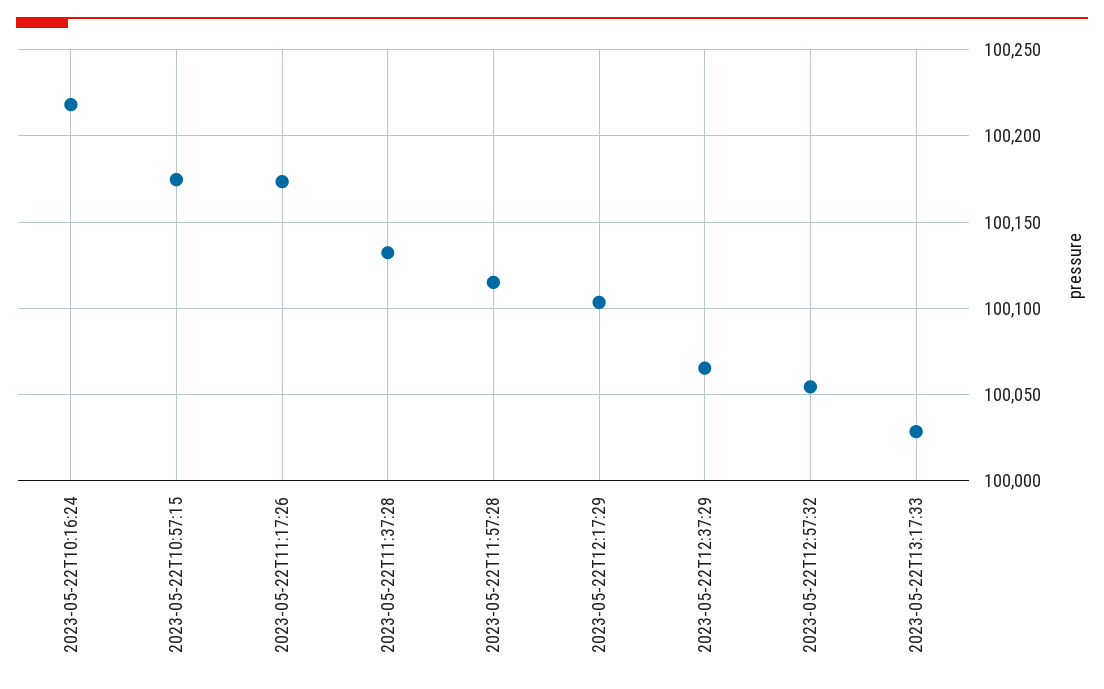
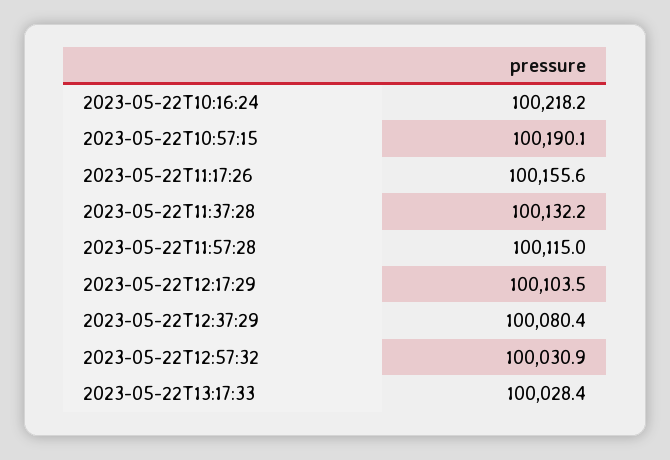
  {
    "2023-05-22T10:16:24": 100218.2,
-   "2023-05-22T10:57:15": 100175,
+   "2023-05-22T10:57:15": 100190.1,
-   "2023-05-22T11:17:26": 100175,
+   "2023-05-22T11:17:26": 100155.6,
    "2023-05-22T11:37:28": 100132.2,
    "2023-05-22T11:57:28": 100115,
    "2023-05-22T12:17:29": 100103.5,
-   "2023-05-22T12:37:29": 100065,
+   "2023-05-22T12:37:29": 100080.4,
-   "2023-05-22T12:57:32": 100055,
+   "2023-05-22T12:57:32": 100030.9,
    "2023-05-22T13:17:33": 100028.4
  }

